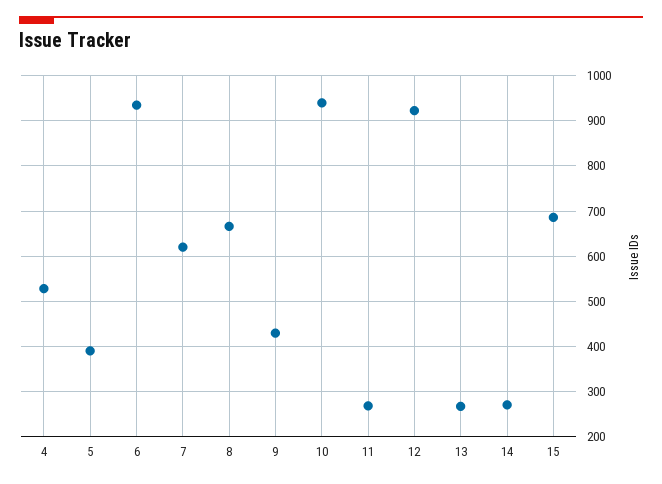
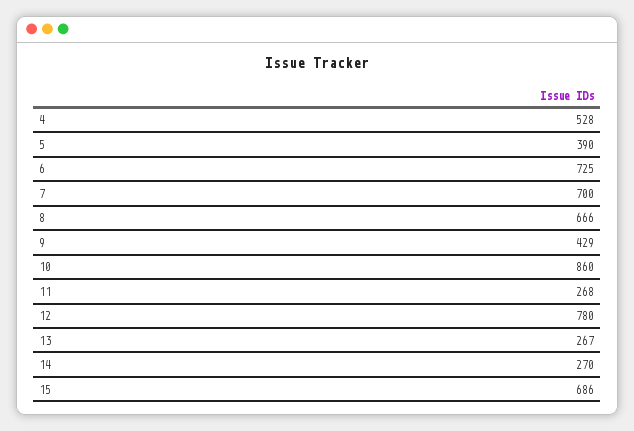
  {
    "4": 528,
    "5": 390,
-   "6": 940,
+   "6": 725,
-   "7": 620,
+   "7": 700,
    "8": 666,
    "9": 429,
-   "10": 940,
+   "10": 860,
    "11": 268,
-   "12": 920,
+   "12": 780,
    "13": 267,
    "14": 270,
    "15": 686
  }

